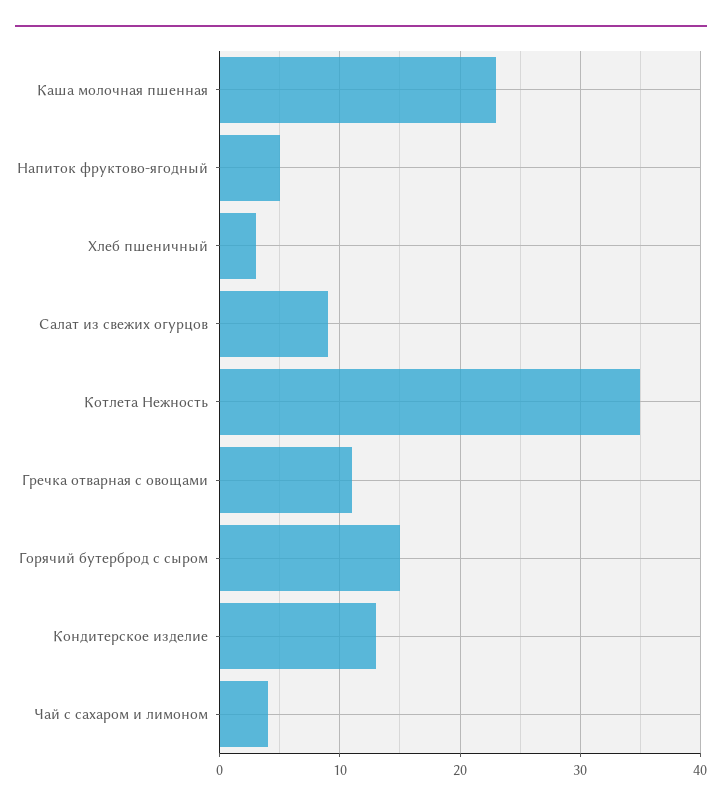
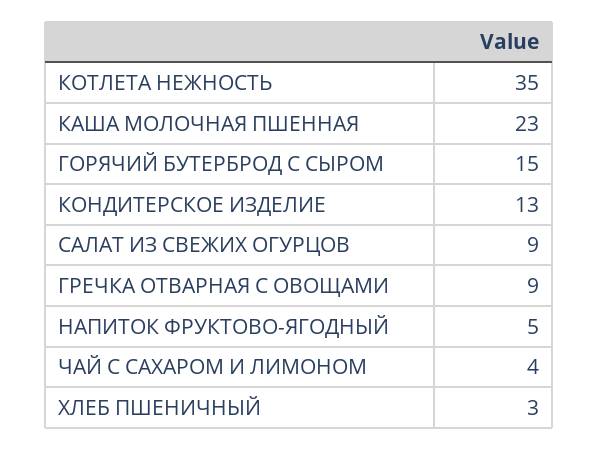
  {
    "Каша молочная пшенная": 23,
    "Напиток фруктово-ягодный": 5,
    "Хлеб пшеничный": 3,
    "Салат из свежих огурцов": 9,
    "Котлета Нежность": 35,
-   "Гречка отварная с овощами": 11,
+   "Гречка отварная с овощами": 9,
    "Горячий бутерброд с сыром": 15,
    "Кондитерское изделие": 13,
    "Чай с сахаром и лимоном": 4
  }

